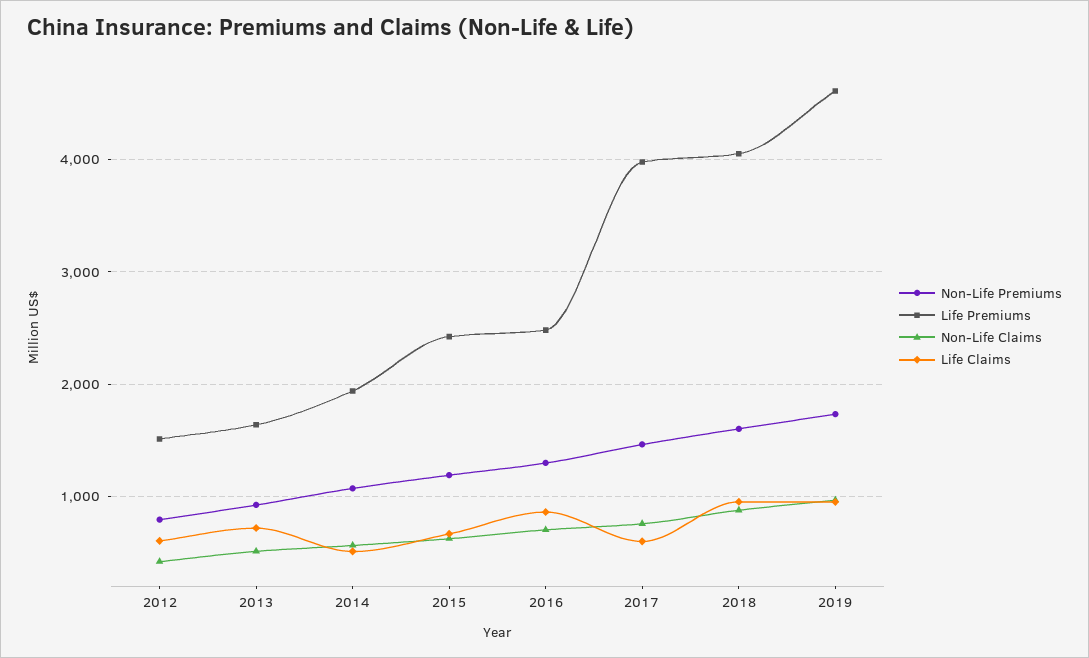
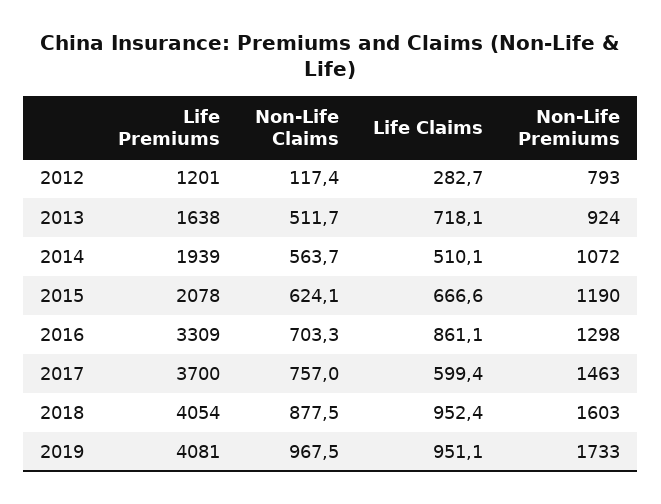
  {
    "Non-Life Premiums": {
      "2012": 793,
      "2013": 924,
      "2014": 1072,
      "2015": 1190,
      "2016": 1298,
      "2017": 1463,
      "2018": 1603,
      "2019": 1733
    },
    "Life Premiums": {
-     "2012": 1500,
+     "2012": 1201,
      "2013": 1638,
      "2014": 1939,
-     "2015": 2400,
+     "2015": 2078,
-     "2016": 2500,
+     "2016": 3309,
-     "2017": 4000,
+     "2017": 3700,
      "2018": 4054,
-     "2019": 4600
+     "2019": 4081
    },
    "Non-Life Claims": {
-     "2012": 400,
+     "2012": 117.4,
      "2013": 511.7,
      "2014": 563.7,
      "2015": 624.1,
      "2016": 703.3,
      "2017": 757,
      "2018": 877.5,
      "2019": 967.5
    },
    "Life Claims": {
-     "2012": 600,
+     "2012": 282.7,
      "2013": 718.1,
      "2014": 510.1,
      "2015": 666.6,
      "2016": 861.1,
      "2017": 599.4,
      "2018": 952.4,
      "2019": 951.1
    }
  }

